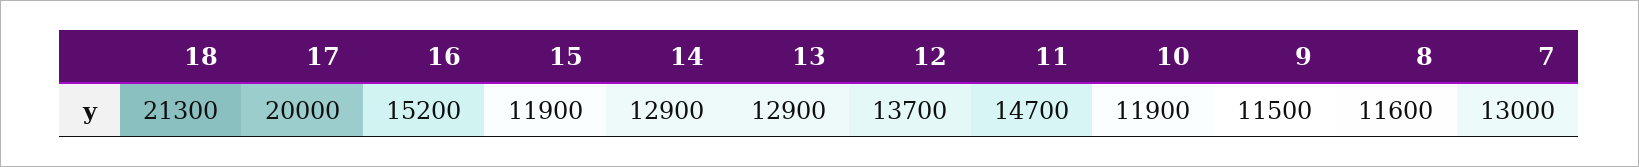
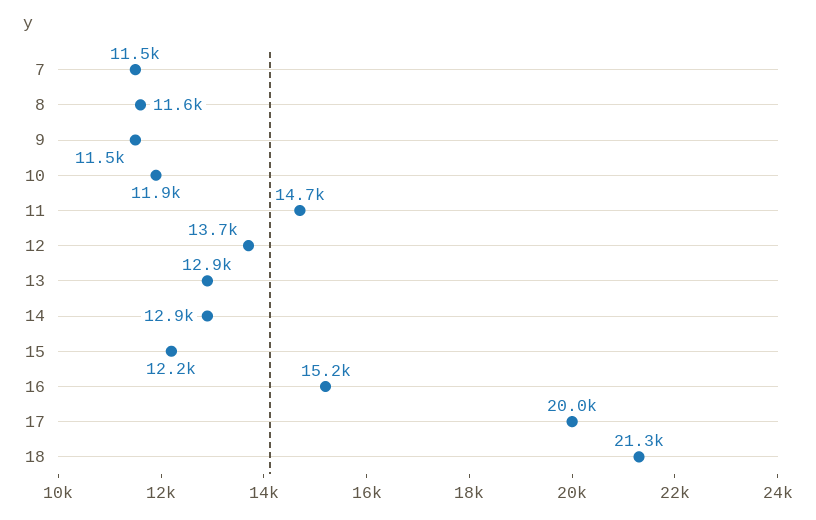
  {
    "18": 21300,
    "17": 20000,
    "16": 15200,
-   "15": 11900,
+   "15": 12200,
    "14": 12900,
    "13": 12900,
    "12": 13700,
    "11": 14700,
    "10": 11900,
    "9": 11500,
    "8": 11600,
-   "7": 13000
+   "7": 11500
  }

